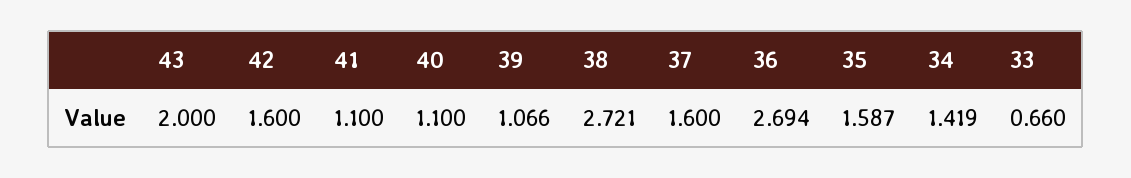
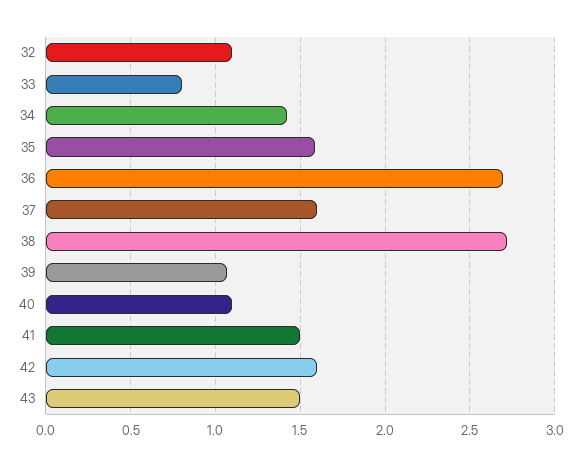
  {
-   "43": 2,
+   "43": 1.5,
    "42": 1.6,
-   "41": 1.1,
+   "41": 1.5,
    "40": 1.1,
    "39": 1.066,
    "38": 2.721,
    "37": 1.6,
    "36": 2.694,
    "35": 1.587,
    "34": 1.419,
-   "33": 0.66
+   "33": 0.8,
+   "32": 1.1
  }

